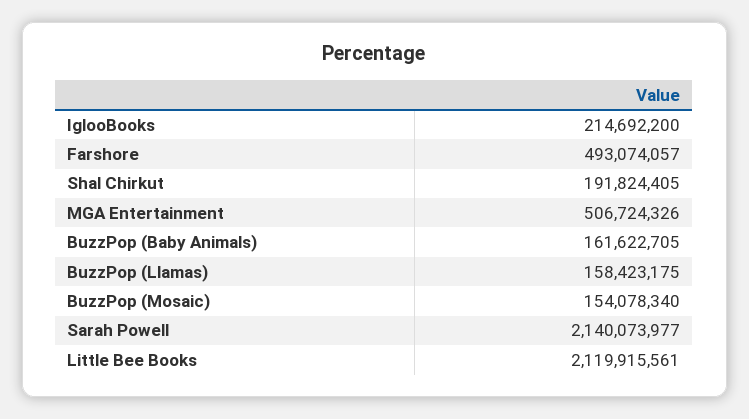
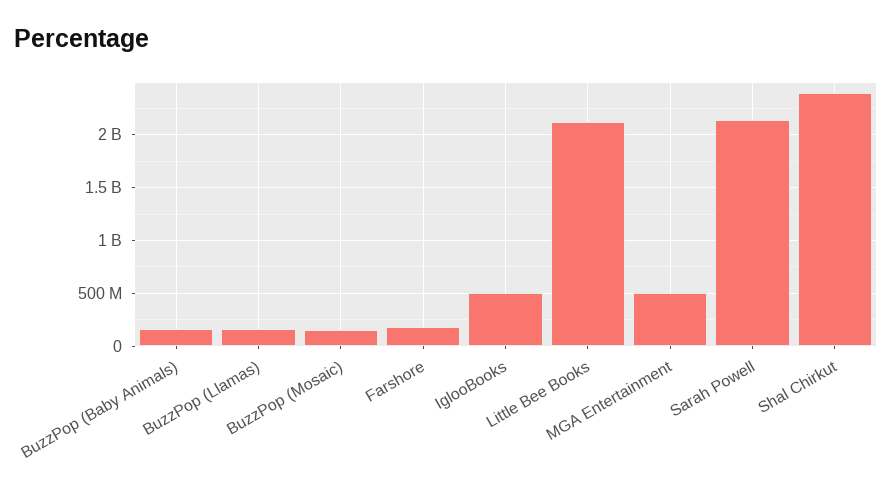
  {
-   "IglooBooks": 214692200,
+   "IglooBooks": 500000000,
-   "Farshore": 493074057,
+   "Farshore": 200000000,
-   "Shal Chirkut": 191824405,
+   "Shal Chirkut": 2400000000,
    "MGA Entertainment": 506724326,
    "BuzzPop (Baby Animals)": 161622705,
    "BuzzPop (Llamas)": 158423175,
    "BuzzPop (Mosaic)": 154078340,
    "Sarah Powell": 2140073977,
    "Little Bee Books": 2119915561
  }

